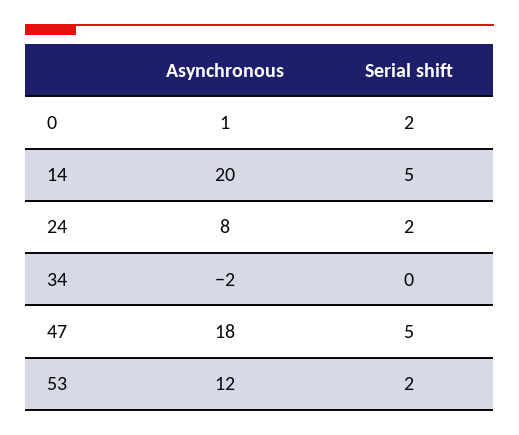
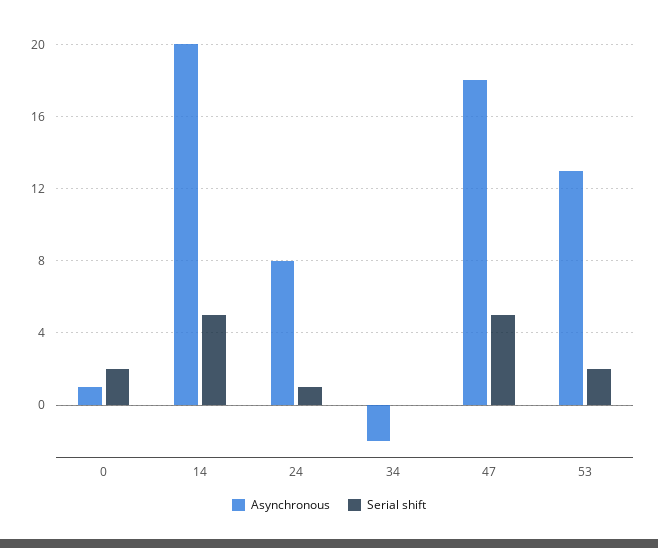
  {
    "Asynchronous": {
      "0": 1,
      "14": 20,
      "24": 8,
      "34": -2,
      "47": 18,
-     "53": 12
+     "53": 13
    },
    "Serial shift": {
      "0": 2,
      "14": 5,
-     "24": 2,
+     "24": 1,
      "34": 0,
      "47": 5,
      "53": 2
    }
  }

